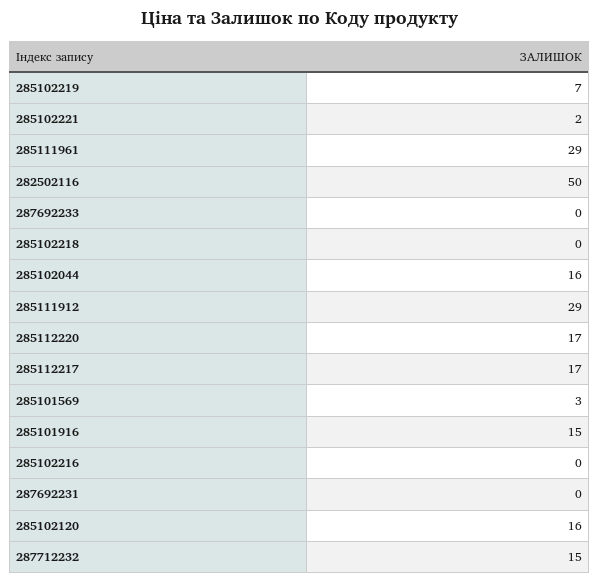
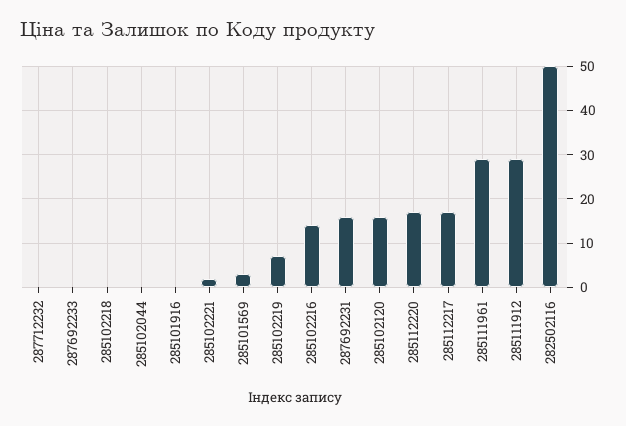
  {
    "285102219": 7,
    "285102221": 2,
    "285111961": 29,
    "282502116": 50,
    "287692233": 0,
    "285102218": 0,
-   "285102044": 16,
+   "285102044": 0,
    "285111912": 29,
    "285112220": 17,
    "285112217": 17,
    "285101569": 3,
-   "285101916": 15,
+   "285101916": 0,
-   "285102216": 0,
+   "285102216": 15,
-   "287692231": 0,
+   "287692231": 15,
    "285102120": 16,
-   "287712232": 15
+   "287712232": 0
  }

